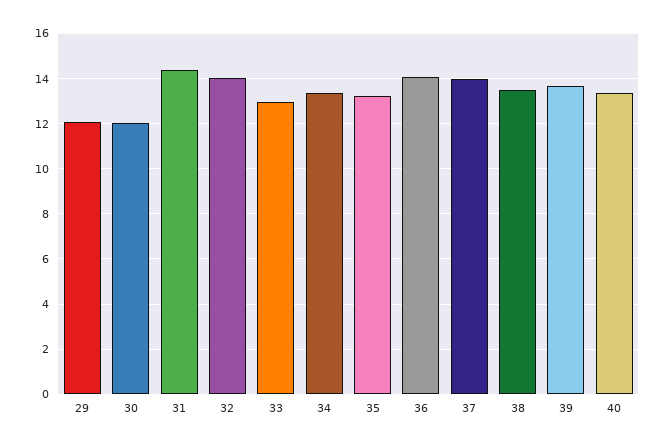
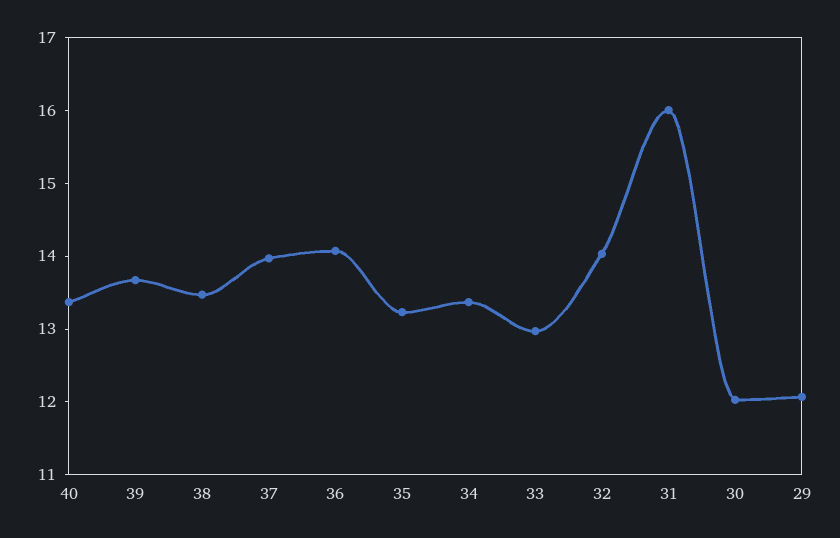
  {
    "29": 12,
    "30": 12,
-   "31": 14.5,
+   "31": 16,
    "32": 14,
    "33": 13,
    "34": 13.4,
    "35": 13.2,
    "36": 14,
    "37": 14,
    "38": 13.4,
    "39": 13.6,
    "40": 13.4
  }

